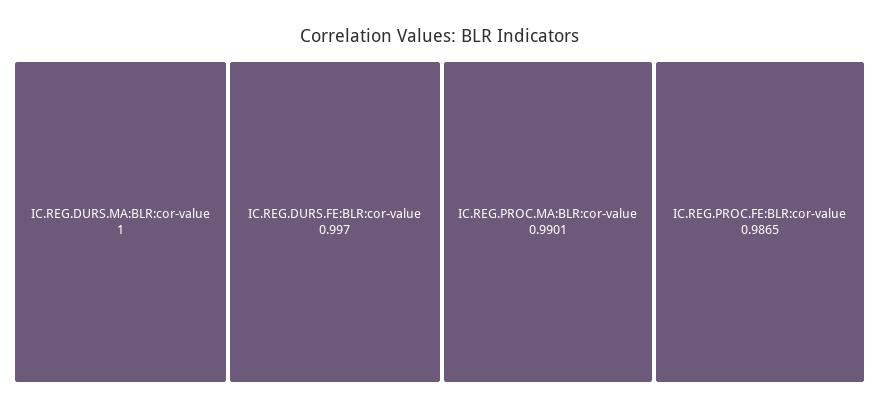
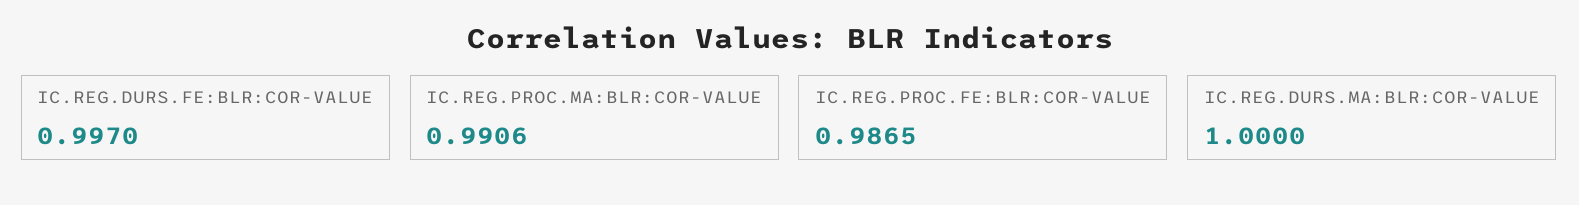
  {
    "IC.REG.DURS.MA:BLR:cor-value": 1,
    "IC.REG.DURS.FE:BLR:cor-value": 0.997,
-   "IC.REG.PROC.MA:BLR:cor-value": 0.9901,
+   "IC.REG.PROC.MA:BLR:cor-value": 0.9906,
    "IC.REG.PROC.FE:BLR:cor-value": 0.9865
  }

